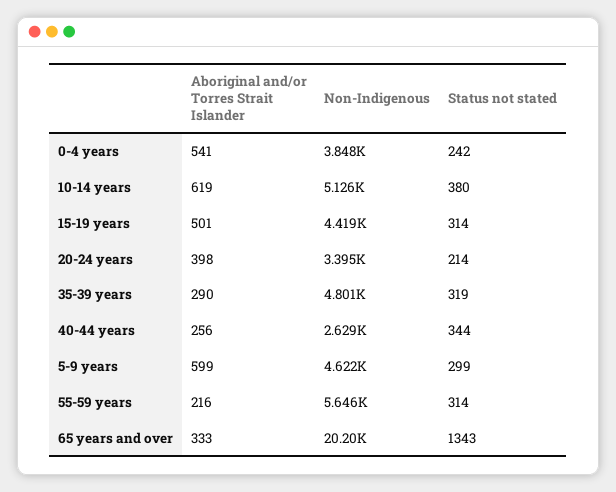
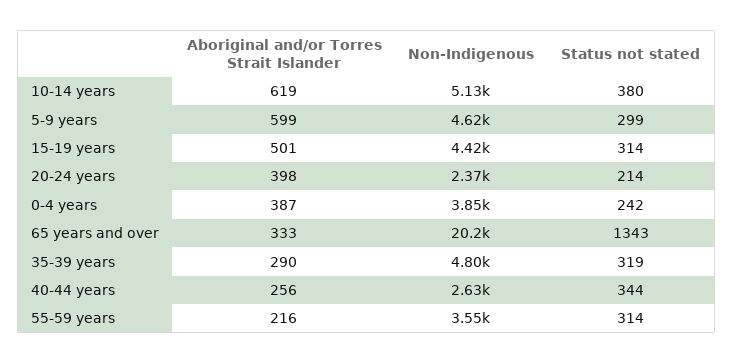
  {
    "Aboriginal and/or Torres Strait Islander": {
-     "0-4 years": 541,
+     "0-4 years": 387,
      "10-14 years": 619,
      "15-19 years": 501,
      "20-24 years": 398,
      "35-39 years": 290,
      "40-44 years": 256,
      "5-9 years": 599,
      "55-59 years": 216,
      "65 years and over": 333
    },
    "Non-Indigenous": {
      "0-4 years": 3848,
      "10-14 years": 5126,
      "15-19 years": 4419,
-     "20-24 years": 3395,
+     "20-24 years": 2370,
      "35-39 years": 4801,
      "40-44 years": 2629,
      "5-9 years": 4622,
-     "55-59 years": 5646,
+     "55-59 years": 3550,
      "65 years and over": 20200
    },
    "Status not stated": {
      "0-4 years": 242,
      "10-14 years": 380,
      "15-19 years": 314,
      "20-24 years": 214,
      "35-39 years": 319,
      "40-44 years": 344,
      "5-9 years": 299,
      "55-59 years": 314,
      "65 years and over": 1343
    }
  }

